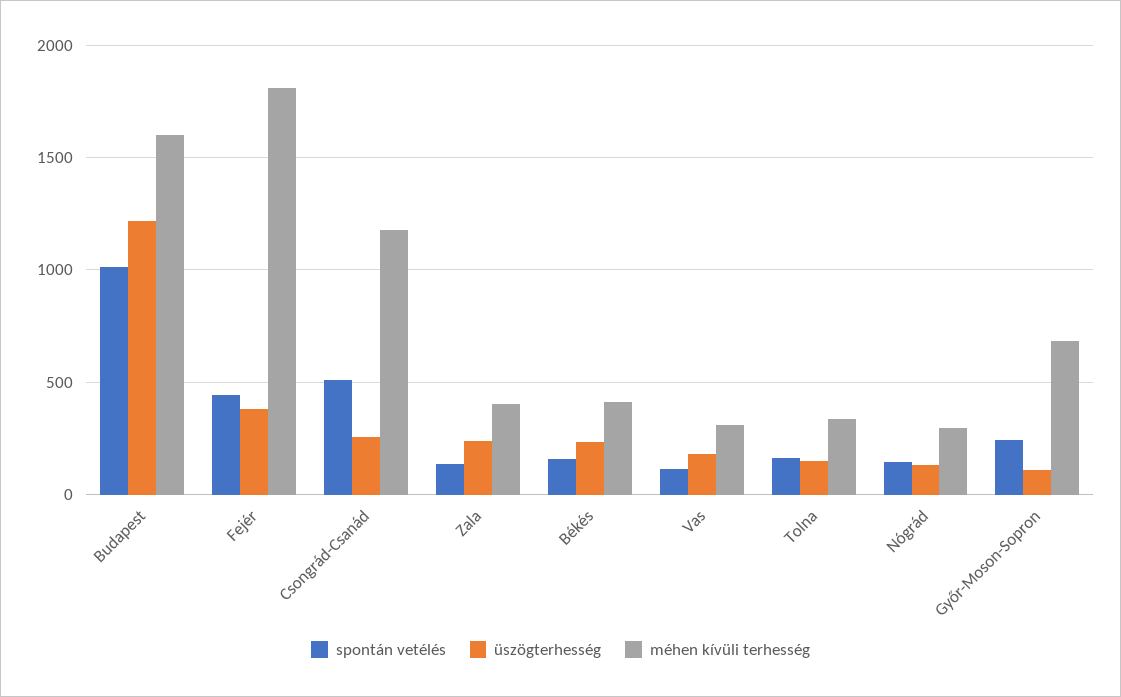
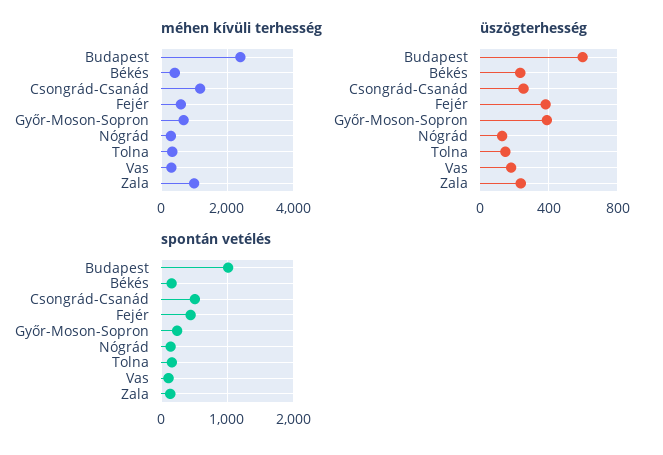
  {
    "spontán vetélés": {
      "Budapest": 1000,
      "Fejér": 450,
      "Csongrád-Csanád": 500,
      "Zala": 150,
      "Békés": 150,
      "Vas": 100,
      "Tolna": 150,
      "Nógrád": 150,
      "Győr-Moson-Sopron": 250
    },
    "üszögterhesség": {
-     "Budapest": 1200,
+     "Budapest": 600,
      "Fejér": 400,
      "Csongrád-Csanád": 250,
      "Zala": 250,
      "Békés": 250,
      "Vas": 200,
      "Tolna": 150,
      "Nógrád": 150,
-     "Győr-Moson-Sopron": 100
+     "Győr-Moson-Sopron": 400
    },
    "méhen kívüli terhesség": {
-     "Budapest": 1600,
+     "Budapest": 2400,
-     "Fejér": 1800,
+     "Fejér": 600,
      "Csongrád-Csanád": 1200,
-     "Zala": 400,
+     "Zala": 1000,
      "Békés": 400,
      "Vas": 300,
      "Tolna": 350,
      "Nógrád": 300,
      "Győr-Moson-Sopron": 700
    }
  }

